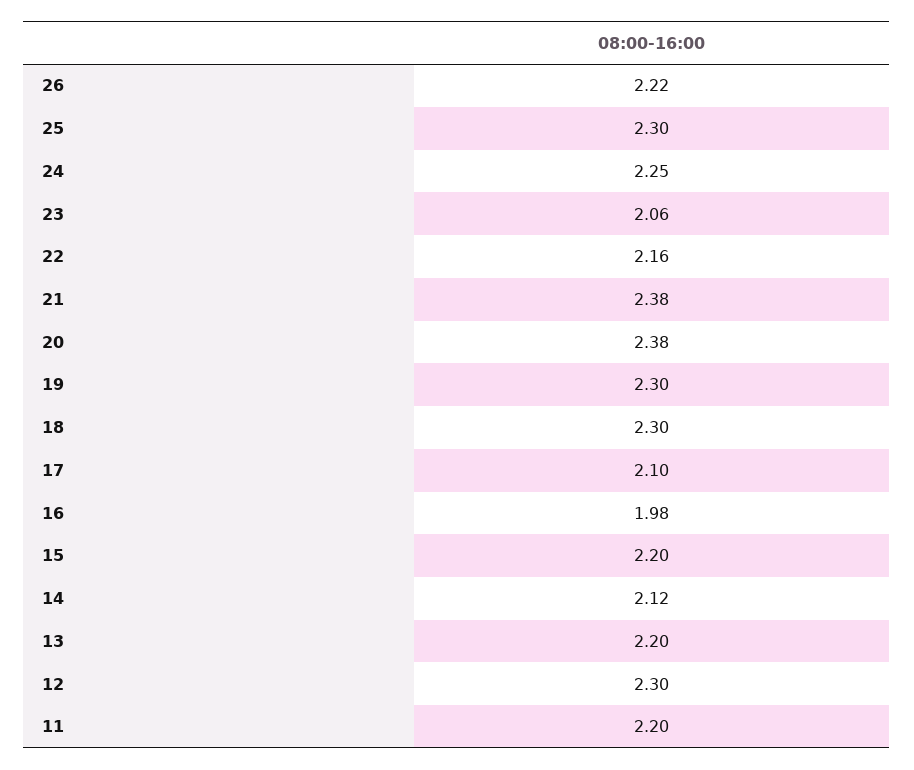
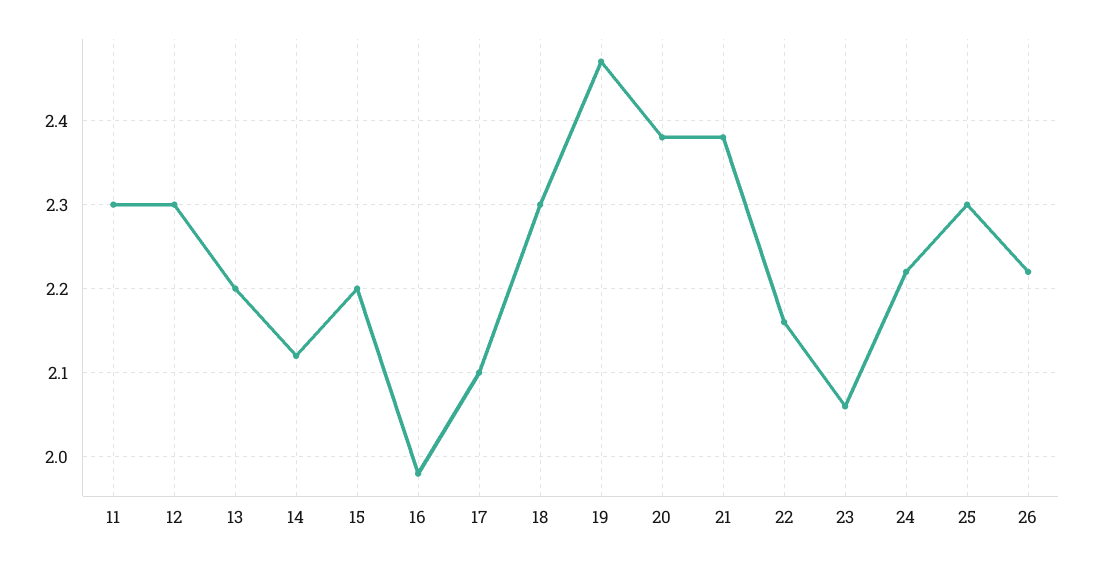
  {
    "26": 2.22,
    "25": 2.3,
-   "24": 2.25,
+   "24": 2.22,
    "23": 2.06,
    "22": 2.16,
    "21": 2.38,
    "20": 2.38,
-   "19": 2.3,
+   "19": 2.47,
    "18": 2.3,
    "17": 2.1,
    "16": 1.98,
    "15": 2.2,
    "14": 2.12,
    "13": 2.2,
    "12": 2.3,
-   "11": 2.2
+   "11": 2.3
  }

